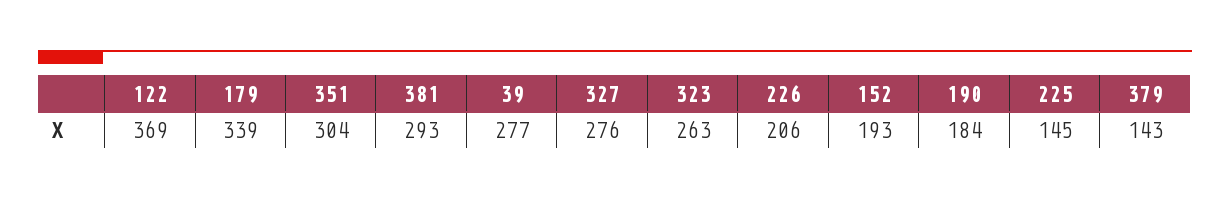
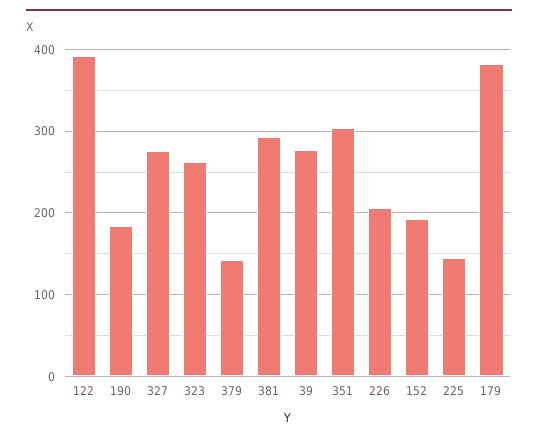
  {
-   "122": 369,
+   "122": 390,
-   "179": 339,
+   "179": 380,
    "351": 304,
    "381": 293,
    "39": 277,
    "327": 276,
    "323": 263,
    "226": 206,
    "152": 193,
    "190": 184,
    "225": 145,
    "379": 143
  }

